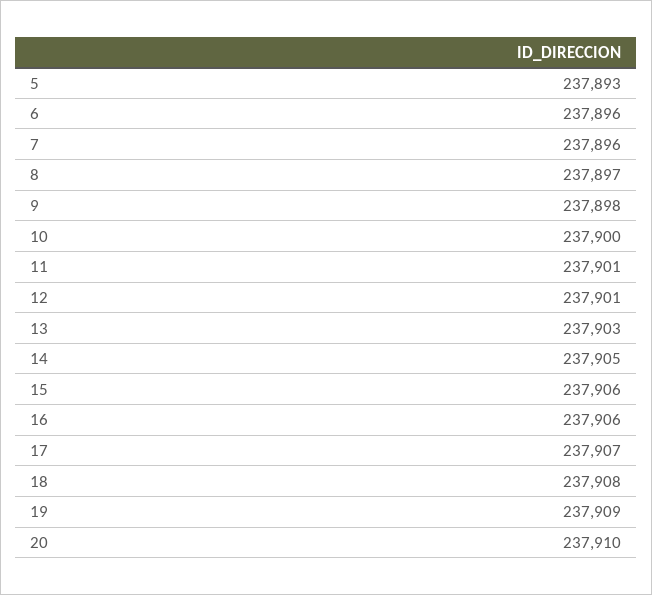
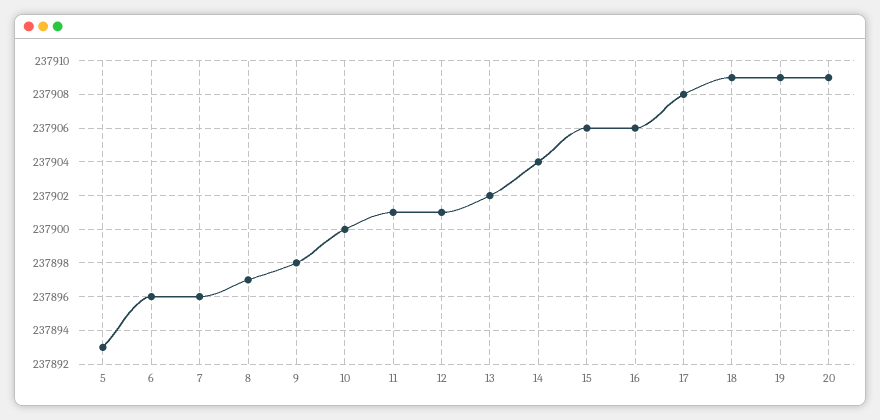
  {
    "5": 237893,
    "6": 237896,
    "7": 237896,
    "8": 237897,
    "9": 237898,
    "10": 237900,
    "11": 237901,
    "12": 237901,
-   "13": 237903,
+   "13": 237902,
-   "14": 237905,
+   "14": 237904,
    "15": 237906,
    "16": 237906,
-   "17": 237907,
+   "17": 237908,
-   "18": 237908,
+   "18": 237909,
    "19": 237909,
-   "20": 237910
+   "20": 237909
  }

